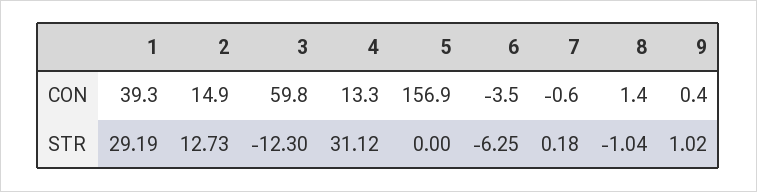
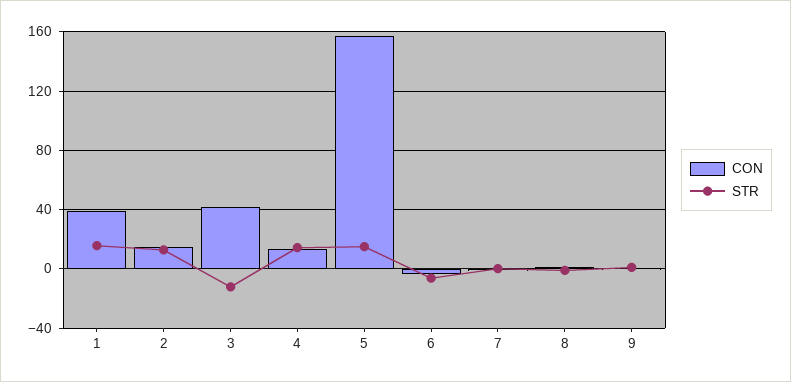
  {
    "CON": {
      "1": 39.3,
      "2": 14.9,
-     "3": 59.8,
+     "3": 40,
      "4": 13.3,
      "5": 156.9,
      "6": -3.5,
      "7": -0.6,
      "8": 1.4,
      "9": 0.4
    },
    "STR": {
-     "1": 29.19,
+     "1": 15,
      "2": 12.73,
      "3": -12.3,
-     "4": 31.12,
+     "4": 15,
-     "5": 0,
+     "5": 15,
      "6": -6.25,
      "7": 0.18,
      "8": -1.04,
      "9": 1.02
    }
  }

